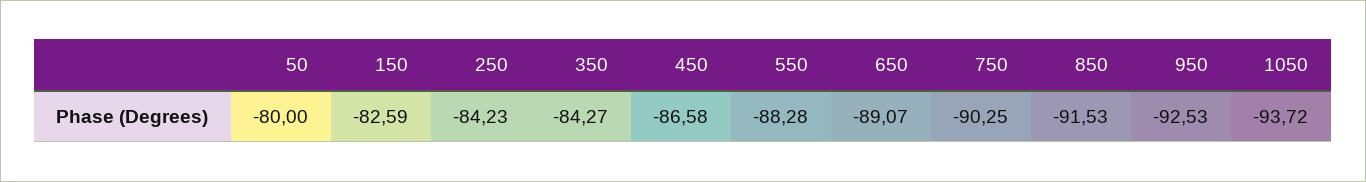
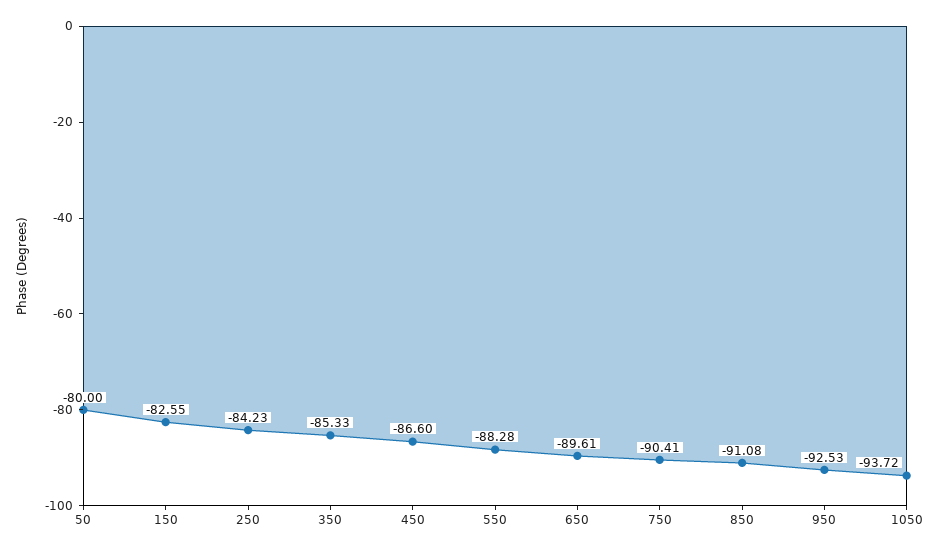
  {
    "50": -80,
-   "150": -82.59,
+   "150": -82.55,
    "250": -84.23,
-   "350": -84.27,
+   "350": -85.33,
-   "450": -86.58,
+   "450": -86.6,
    "550": -88.28,
-   "650": -89.07,
+   "650": -89.61,
-   "750": -90.25,
+   "750": -90.41,
-   "850": -91.53,
+   "850": -91.08,
    "950": -92.53,
    "1050": -93.72
  }

